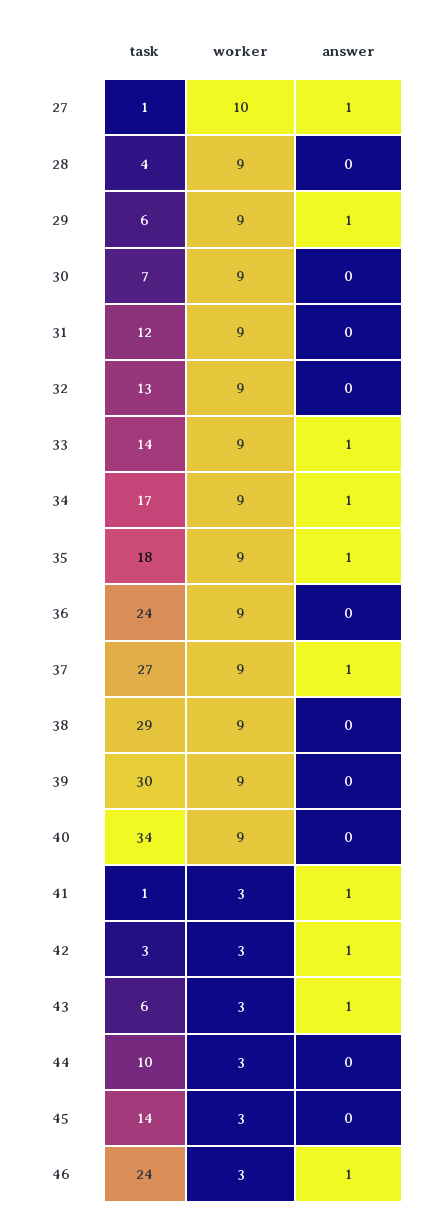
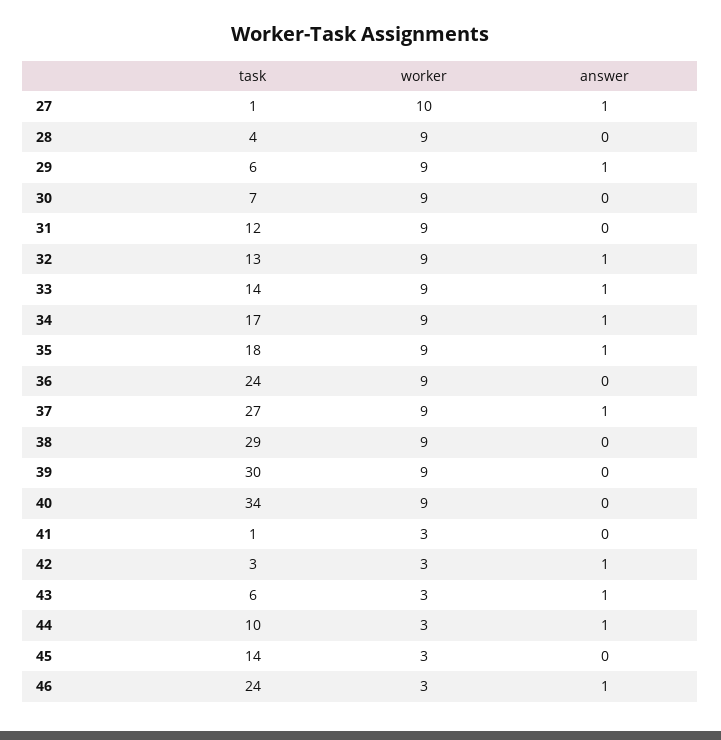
  {
    "task": {
      "27": 1,
      "28": 4,
      "29": 6,
      "30": 7,
      "31": 12,
      "32": 13,
      "33": 14,
      "34": 17,
      "35": 18,
      "36": 24,
      "37": 27,
      "38": 29,
      "39": 30,
      "40": 34,
      "41": 1,
      "42": 3,
      "43": 6,
      "44": 10,
      "45": 14,
      "46": 24
    },
    "worker": {
      "27": 10,
      "28": 9,
      "29": 9,
      "30": 9,
      "31": 9,
      "32": 9,
      "33": 9,
      "34": 9,
      "35": 9,
      "36": 9,
      "37": 9,
      "38": 9,
      "39": 9,
      "40": 9,
      "41": 3,
      "42": 3,
      "43": 3,
      "44": 3,
      "45": 3,
      "46": 3
    },
    "answer": {
      "27": 1,
      "28": 0,
      "29": 1,
      "30": 0,
      "31": 0,
-     "32": 0,
+     "32": 1,
      "33": 1,
      "34": 1,
      "35": 1,
      "36": 0,
      "37": 1,
      "38": 0,
      "39": 0,
      "40": 0,
-     "41": 1,
+     "41": 0,
      "42": 1,
      "43": 1,
-     "44": 0,
+     "44": 1,
      "45": 0,
      "46": 1
    }
  }

